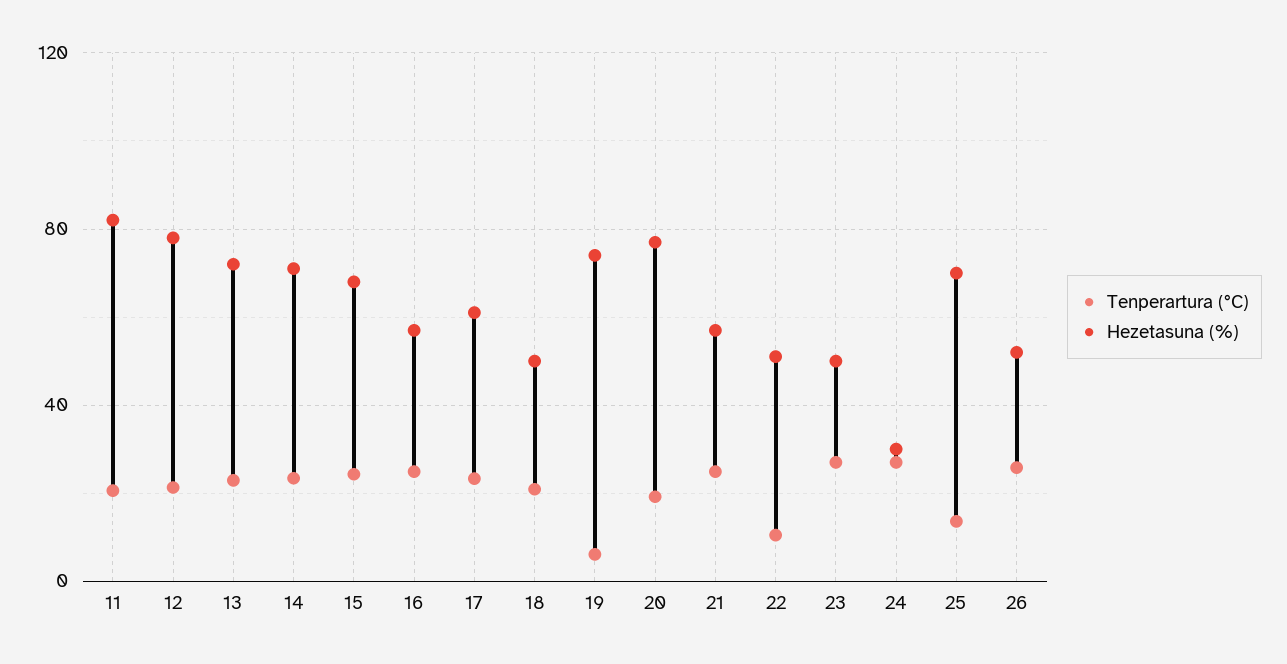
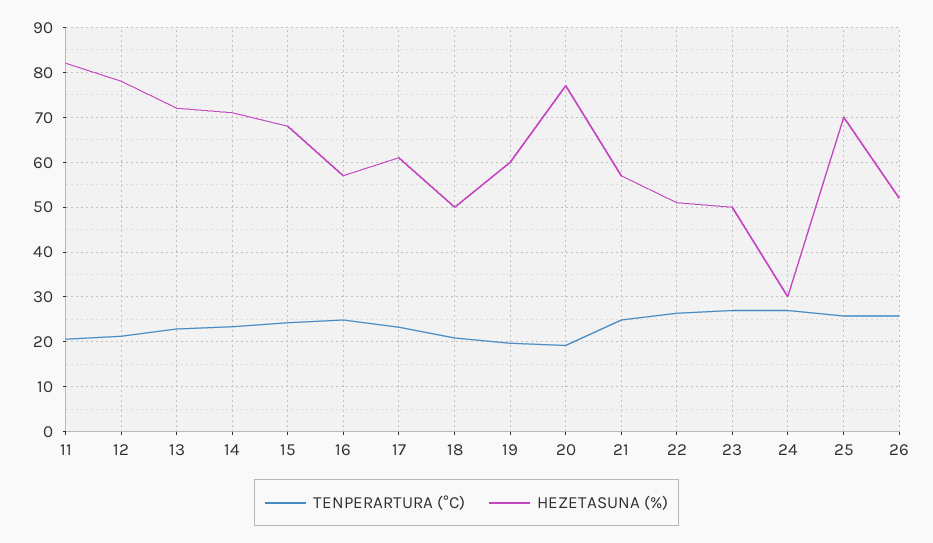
  {
    "Tenperartura (°C)": {
      "11": 20,
      "12": 22,
      "13": 22,
      "14": 24,
      "15": 24,
      "16": 24,
      "17": 24,
      "18": 20,
-     "19": 5,
+     "19": 20,
      "20": 20,
      "21": 24,
-     "22": 10,
+     "22": 26,
      "23": 28,
      "24": 28,
-     "25": 15,
+     "25": 26,
      "26": 26
    },
    "Hezetasuna (%)": {
      "11": 82,
      "12": 78,
      "13": 72,
      "14": 72,
      "15": 68,
      "16": 58,
      "17": 62,
      "18": 50,
-     "19": 75,
+     "19": 60,
      "20": 78,
      "21": 58,
      "22": 52,
      "23": 50,
      "24": 30,
      "25": 70,
      "26": 52
    }
  }

